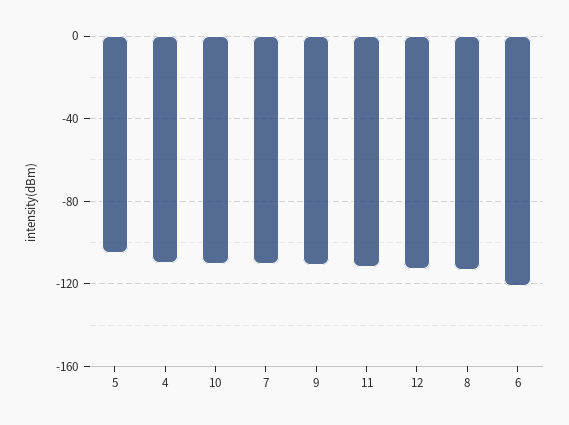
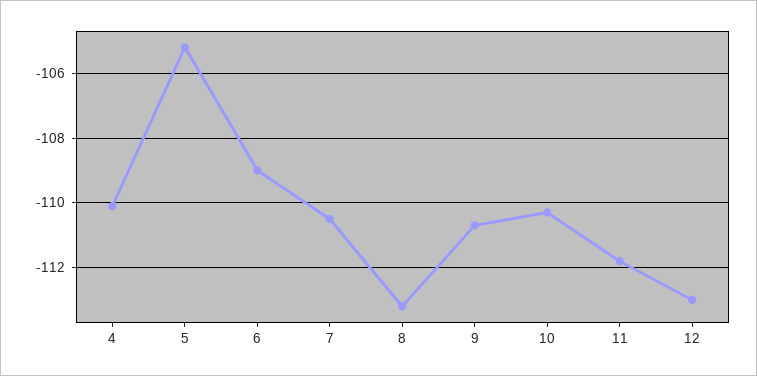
  {
    "5": -105,
    "4": -110,
    "10": -110.5,
    "7": -110.5,
    "9": -110.5,
    "11": -112,
    "12": -113,
    "8": -113,
-   "6": -120
+   "6": -109
  }

